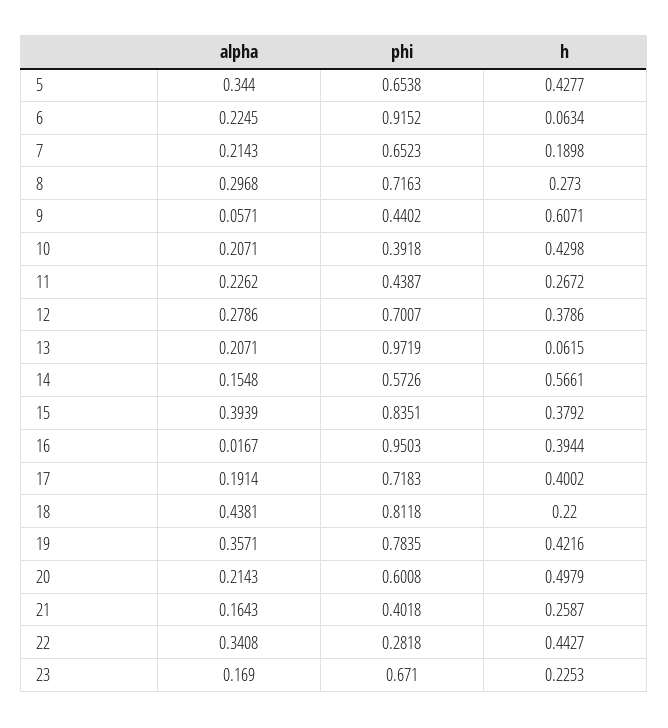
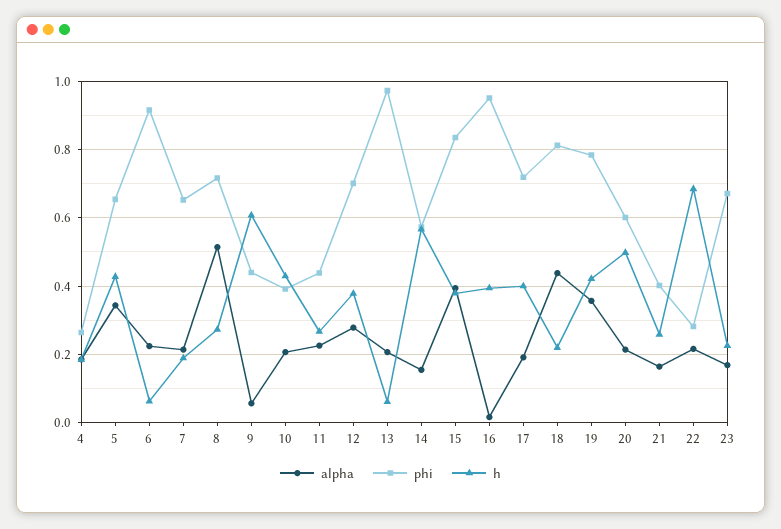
  {
    "alpha": {
      "5": 0.344,
      "6": 0.2245,
      "7": 0.2143,
-     "8": 0.2968,
+     "8": 0.52,
      "9": 0.0571,
      "10": 0.2071,
      "11": 0.2262,
      "12": 0.2786,
      "13": 0.2071,
      "14": 0.1548,
      "15": 0.3939,
      "16": 0.0167,
      "17": 0.1914,
      "18": 0.4381,
      "19": 0.3571,
      "20": 0.2143,
      "21": 0.1643,
-     "22": 0.3408,
+     "22": 0.22,
-     "23": 0.169
+     "23": 0.169,
+     "4": 0.18
    },
    "phi": {
      "5": 0.6538,
      "6": 0.9152,
      "7": 0.6523,
      "8": 0.7163,
      "9": 0.4402,
      "10": 0.3918,
      "11": 0.4387,
      "12": 0.7007,
      "13": 0.9719,
      "14": 0.5726,
      "15": 0.8351,
      "16": 0.9503,
      "17": 0.7183,
      "18": 0.8118,
      "19": 0.7835,
      "20": 0.6008,
      "21": 0.4018,
      "22": 0.2818,
-     "23": 0.671
+     "23": 0.671,
+     "4": 0.26
    },
    "h": {
      "5": 0.4277,
      "6": 0.0634,
      "7": 0.1898,
      "8": 0.273,
      "9": 0.6071,
      "10": 0.4298,
      "11": 0.2672,
      "12": 0.3786,
      "13": 0.0615,
      "14": 0.5661,
      "15": 0.3792,
      "16": 0.3944,
      "17": 0.4002,
      "18": 0.22,
      "19": 0.4216,
      "20": 0.4979,
      "21": 0.2587,
-     "22": 0.4427,
+     "22": 0.68,
-     "23": 0.2253
+     "23": 0.2253,
+     "4": 0.18
    }
  }

